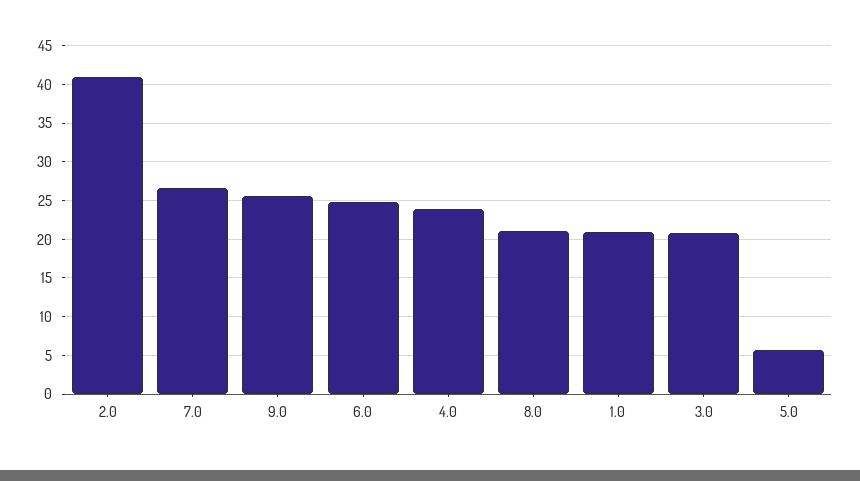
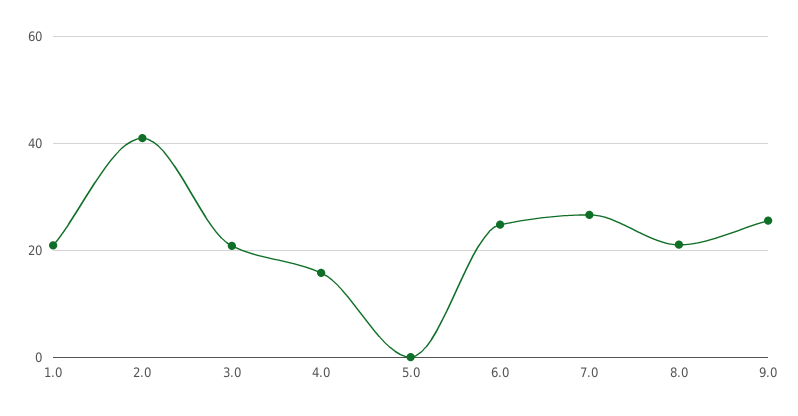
  {
    "2.0": 41,
    "7.0": 27,
    "9.0": 26,
    "6.0": 25,
-   "4.0": 24,
+   "4.0": 16,
    "8.0": 21,
    "1.0": 21,
    "3.0": 21,
-   "5.0": 6
+   "5.0": 0
  }

